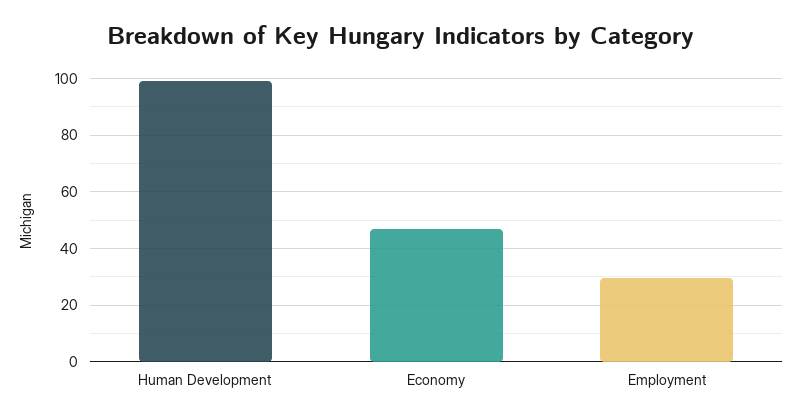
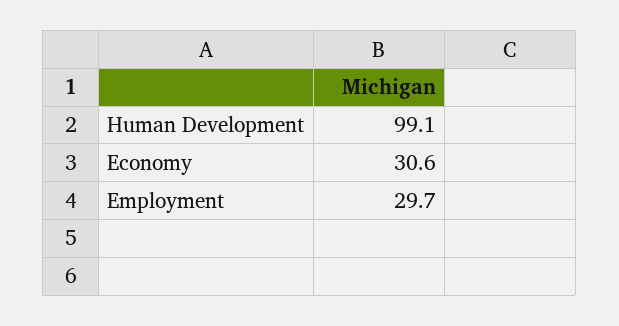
  {
    "Human Development": 99.1,
-   "Economy": 47.5,
+   "Economy": 30.6,
    "Employment": 29.7
  }

